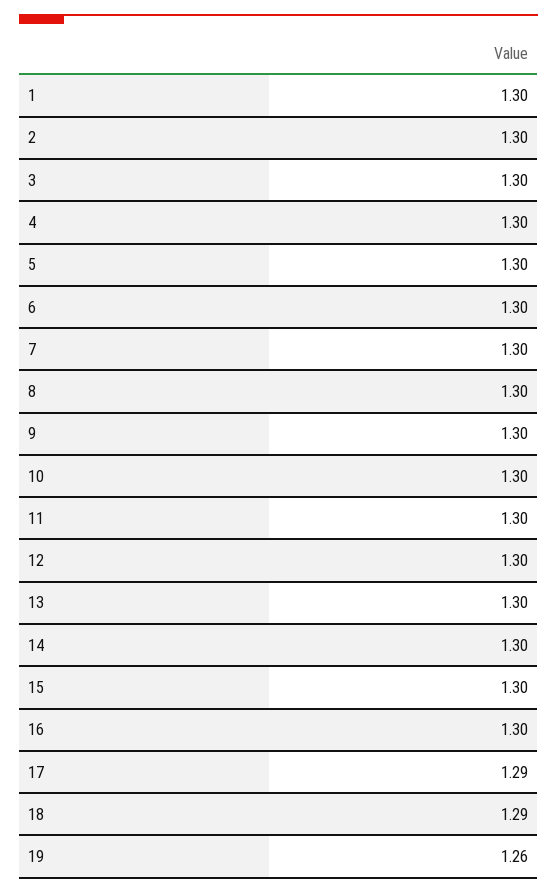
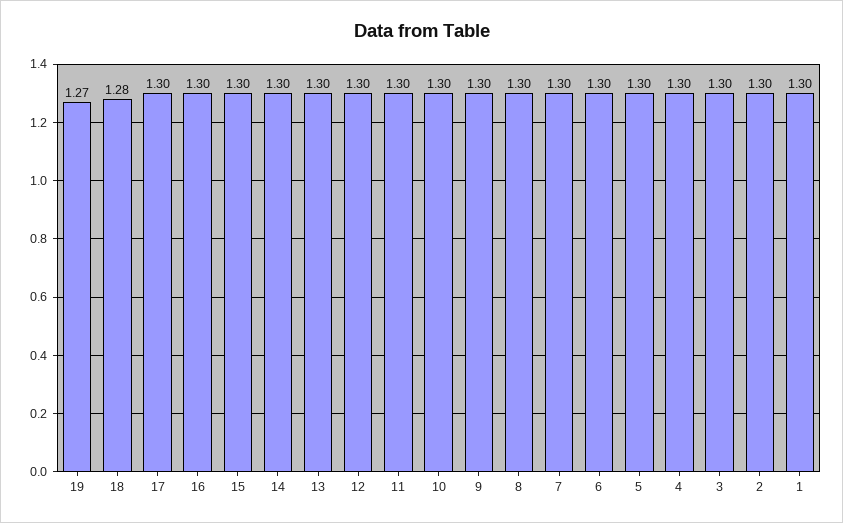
  {
    "1": 1.3,
    "2": 1.3,
    "3": 1.3,
    "4": 1.3,
    "5": 1.3,
    "6": 1.3,
    "7": 1.3,
    "8": 1.3,
    "9": 1.3,
    "10": 1.3,
    "11": 1.3,
    "12": 1.3,
    "13": 1.3,
    "14": 1.3,
    "15": 1.3,
    "16": 1.3,
-   "17": 1.29,
+   "17": 1.3,
-   "18": 1.29,
+   "18": 1.28,
-   "19": 1.26
+   "19": 1.27
  }

